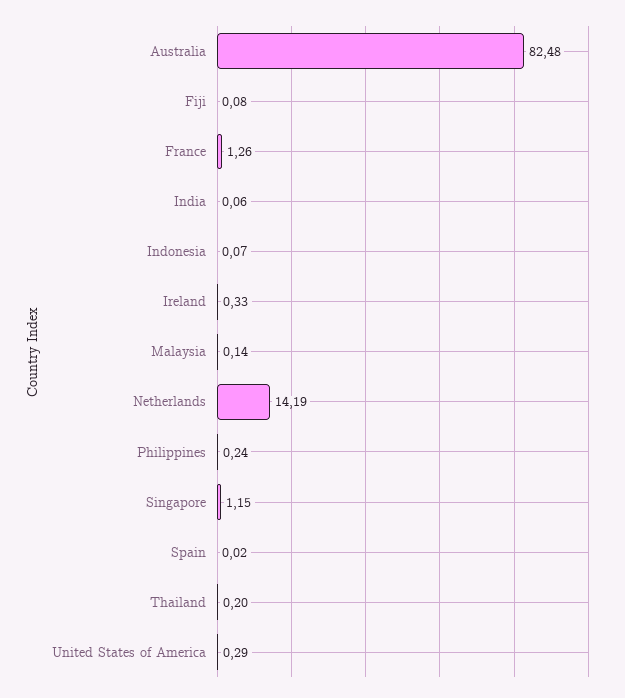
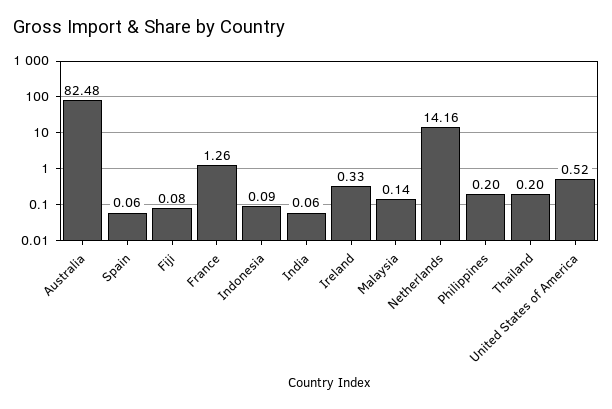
  {
    "Australia": 82.48,
    "Fiji": 0.08,
    "France": 1.26,
    "India": 0.06,
-   "Indonesia": 0.07,
+   "Indonesia": 0.09,
    "Ireland": 0.33,
    "Malaysia": 0.14,
-   "Netherlands": 14.19,
+   "Netherlands": 14.16,
-   "Philippines": 0.24,
+   "Philippines": 0.2,
-   "Singapore": 1.15,
-   "Spain": 0.02,
+   "Spain": 0.06,
    "Thailand": 0.2,
-   "United States of America": 0.29
+   "United States of America": 0.52
  }

